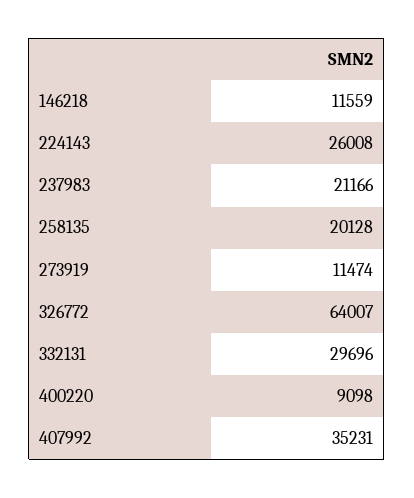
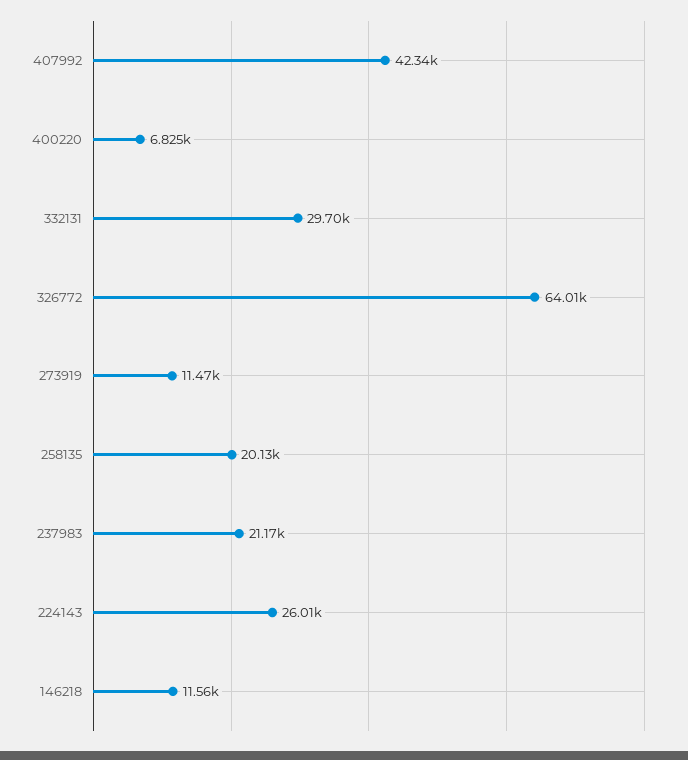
  {
    "146218": 11559,
    "224143": 26008,
    "237983": 21166,
    "258135": 20128,
    "273919": 11474,
    "326772": 64007,
    "332131": 29696,
-   "400220": 9098,
+   "400220": 6825,
-   "407992": 35231
+   "407992": 42340
  }

